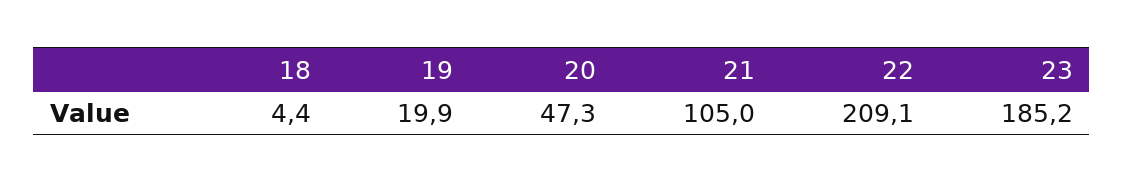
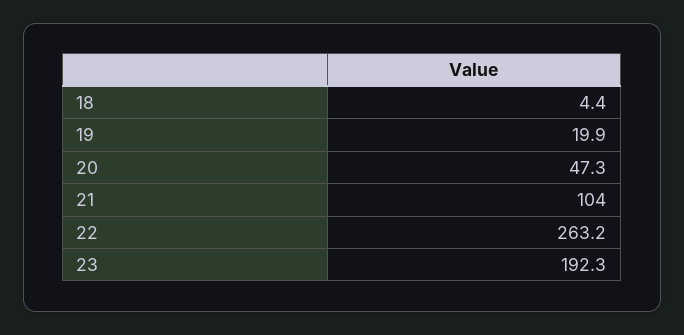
  {
    "18": 4.4,
    "19": 19.9,
    "20": 47.3,
-   "21": 105,
+   "21": 104,
-   "22": 209.1,
+   "22": 263.2,
-   "23": 185.2
+   "23": 192.3
  }

